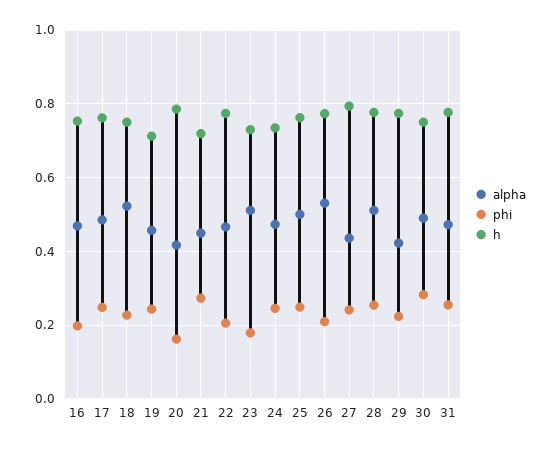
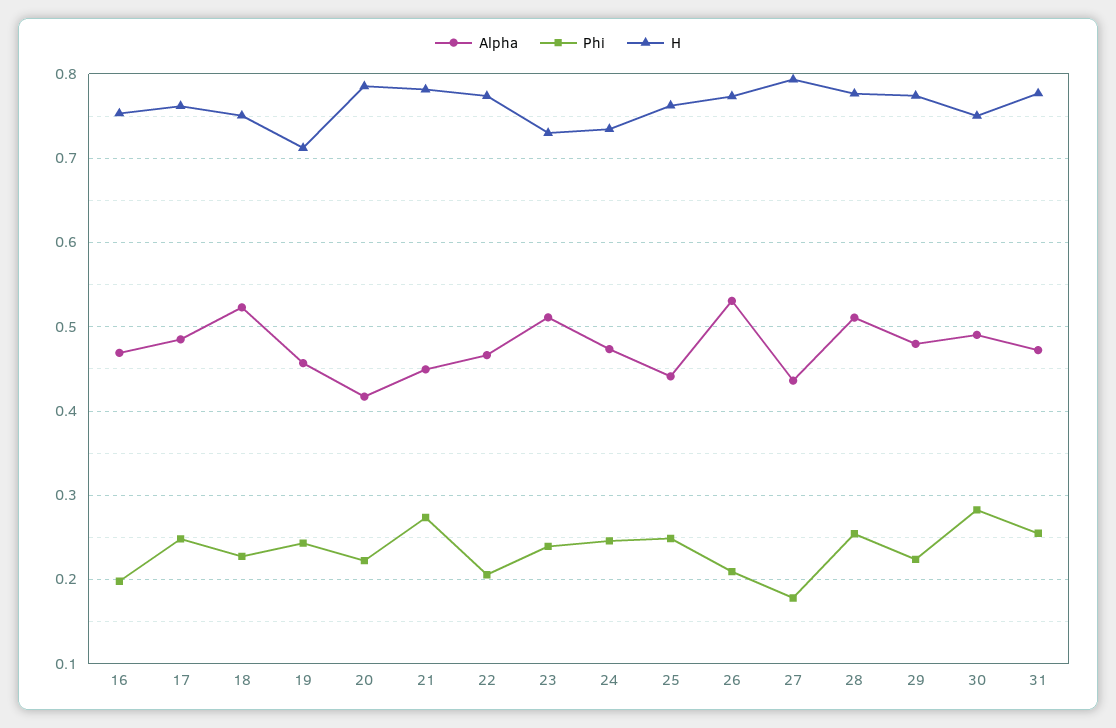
  {
    "alpha": {
      "16": 0.47,
      "17": 0.49,
      "18": 0.52,
      "19": 0.46,
      "20": 0.42,
      "21": 0.45,
      "22": 0.47,
      "23": 0.51,
      "24": 0.47,
-     "25": 0.5,
+     "25": 0.44,
      "26": 0.53,
      "27": 0.44,
      "28": 0.51,
-     "29": 0.42,
+     "29": 0.48,
      "30": 0.49,
      "31": 0.47
    },
    "phi": {
      "16": 0.2,
      "17": 0.25,
      "18": 0.23,
      "19": 0.24,
-     "20": 0.16,
+     "20": 0.22,
      "21": 0.27,
      "22": 0.21,
-     "23": 0.18,
+     "23": 0.24,
      "24": 0.25,
      "25": 0.25,
      "26": 0.21,
-     "27": 0.24,
+     "27": 0.18,
      "28": 0.25,
      "29": 0.22,
      "30": 0.28,
      "31": 0.25
    },
    "h": {
      "16": 0.75,
      "17": 0.76,
      "18": 0.75,
      "19": 0.71,
      "20": 0.79,
-     "21": 0.72,
+     "21": 0.78,
      "22": 0.77,
      "23": 0.73,
      "24": 0.73,
      "25": 0.76,
      "26": 0.77,
      "27": 0.79,
      "28": 0.78,
      "29": 0.77,
      "30": 0.75,
      "31": 0.78
    }
  }

